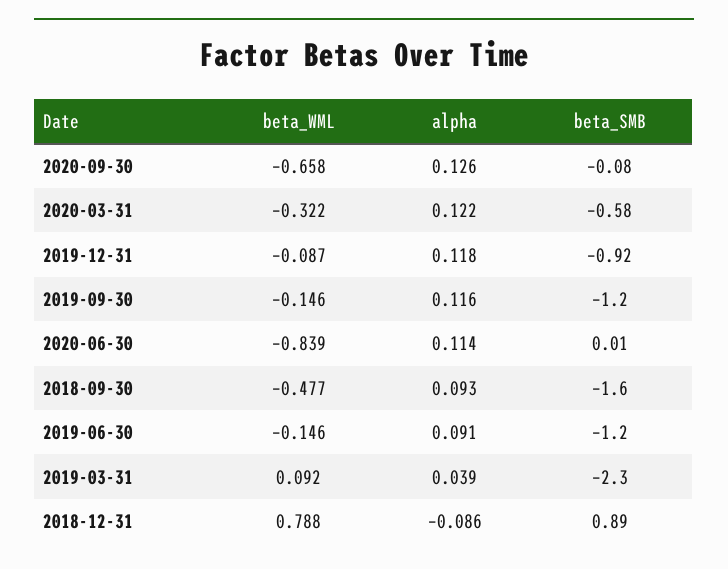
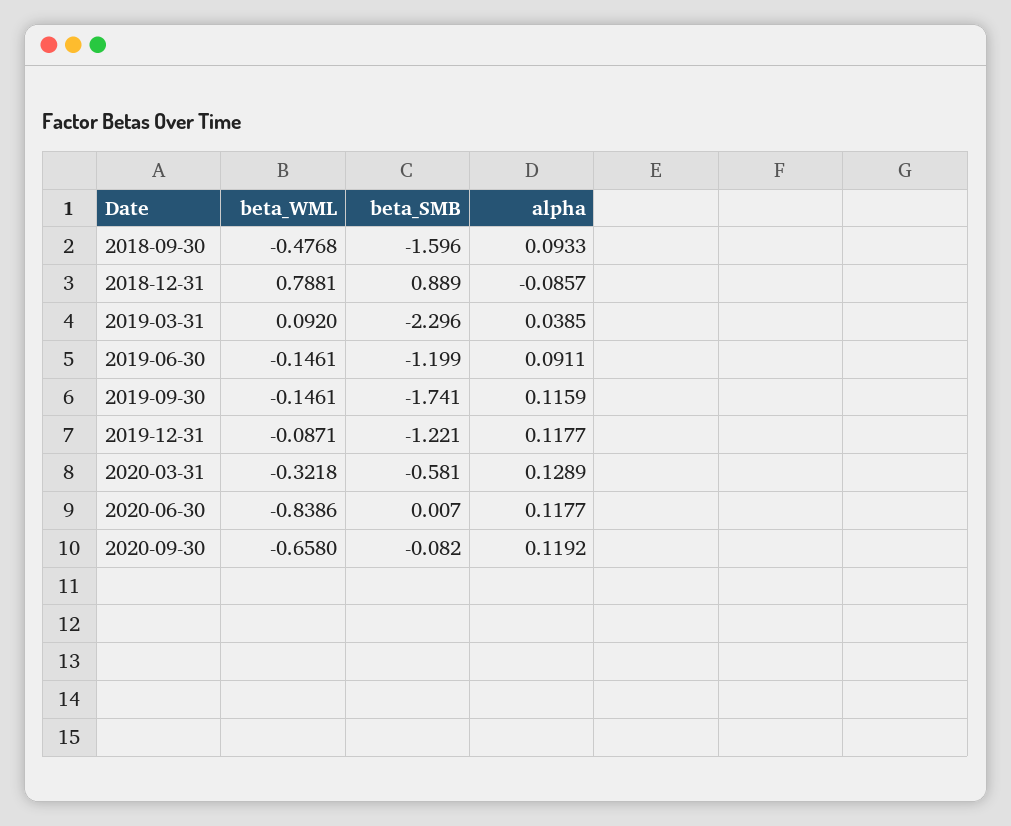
  {
    "beta_WML": {
      "2020-09-30": -0.658,
      "2020-03-31": -0.3218,
      "2019-12-31": -0.0871,
      "2019-09-30": -0.1461,
      "2020-06-30": -0.8386,
      "2018-09-30": -0.4768,
      "2019-06-30": -0.1461,
      "2019-03-31": 0.092,
      "2018-12-31": 0.7881
    },
    "alpha": {
-     "2020-09-30": 0.126,
+     "2020-09-30": 0.1192,
-     "2020-03-31": 0.122,
+     "2020-03-31": 0.1289,
      "2019-12-31": 0.1177,
      "2019-09-30": 0.1159,
-     "2020-06-30": 0.114,
+     "2020-06-30": 0.1177,
      "2018-09-30": 0.0933,
      "2019-06-30": 0.0911,
      "2019-03-31": 0.0385,
      "2018-12-31": -0.0857
    },
    "beta_SMB": {
      "2020-09-30": -0.082,
      "2020-03-31": -0.581,
-     "2019-12-31": -0.92,
+     "2019-12-31": -1.221,
-     "2019-09-30": -1.2,
+     "2019-09-30": -1.741,
      "2020-06-30": 0.007,
      "2018-09-30": -1.596,
      "2019-06-30": -1.199,
      "2019-03-31": -2.296,
      "2018-12-31": 0.889
    }
  }

